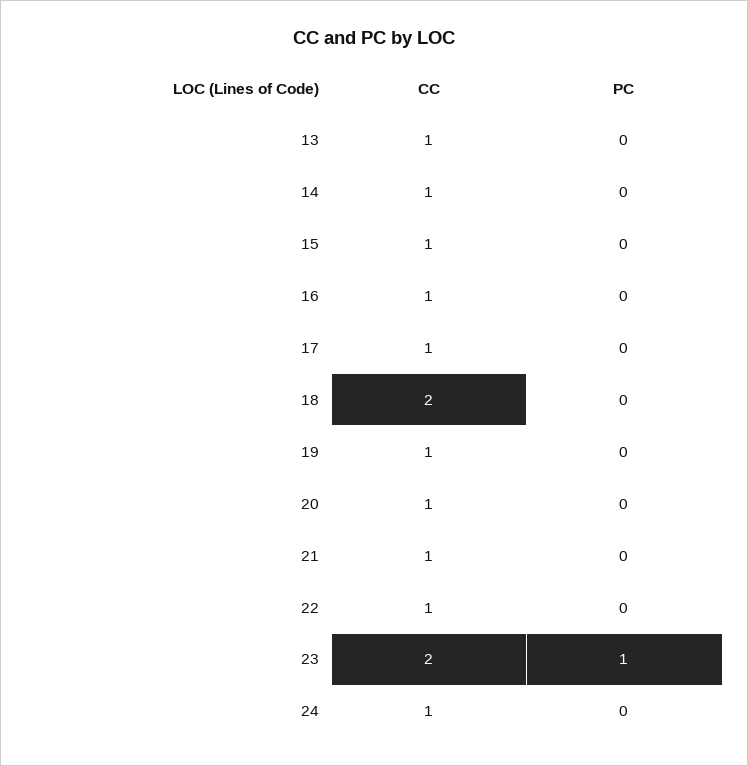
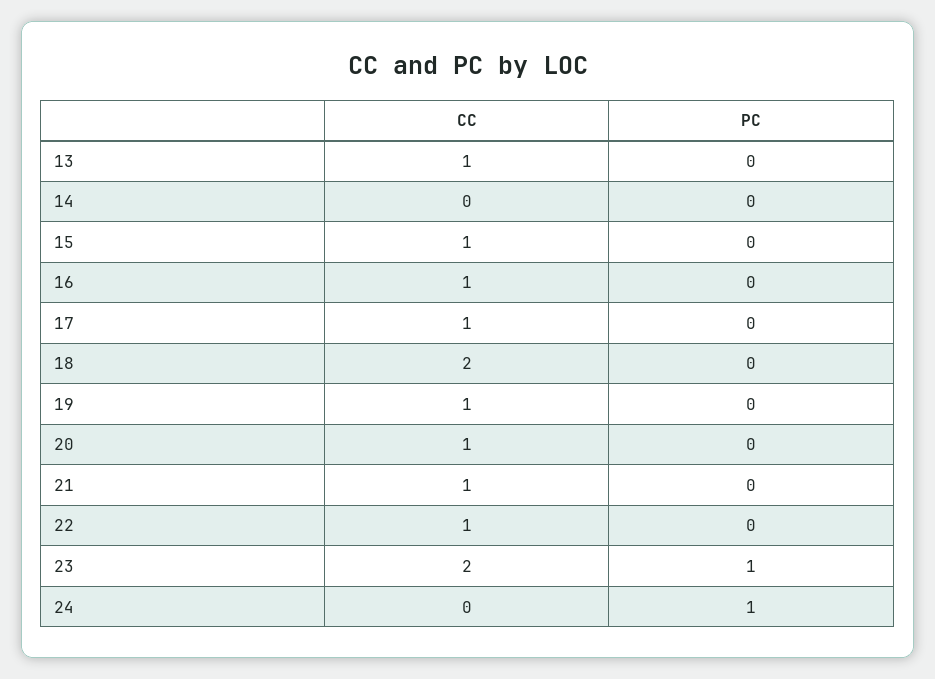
  {
    "CC": {
      "13": 1,
-     "14": 1,
+     "14": 0,
      "15": 1,
      "16": 1,
      "17": 1,
      "18": 2,
      "19": 1,
      "20": 1,
      "21": 1,
      "22": 1,
      "23": 2,
-     "24": 1
+     "24": 0
    },
    "PC": {
      "13": 0,
      "14": 0,
      "15": 0,
      "16": 0,
      "17": 0,
      "18": 0,
      "19": 0,
      "20": 0,
      "21": 0,
      "22": 0,
      "23": 1,
-     "24": 0
+     "24": 1
    }
  }

